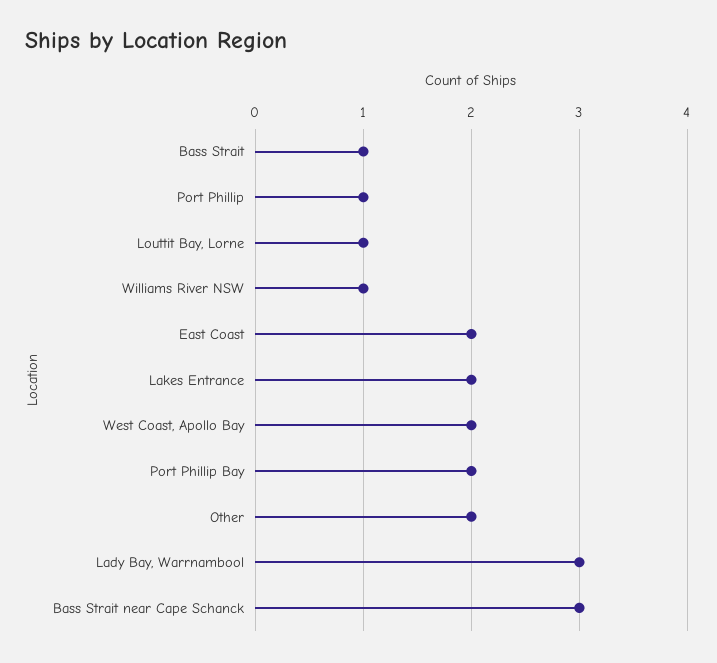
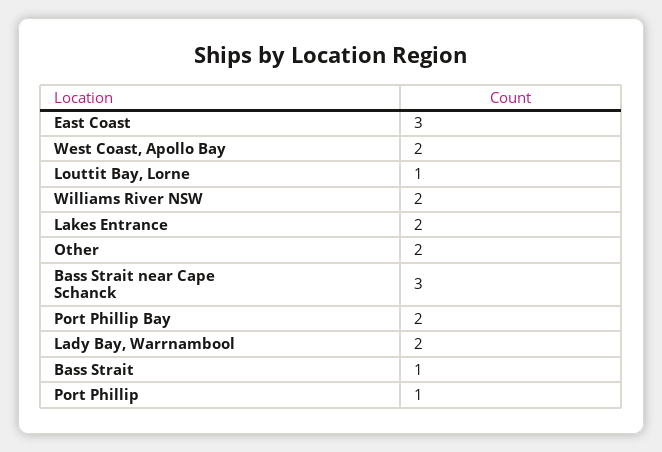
  {
    "Bass Strait": 1,
    "Port Phillip": 1,
    "Louttit Bay, Lorne": 1,
-   "Williams River NSW": 1,
+   "Williams River NSW": 2,
-   "East Coast": 2,
+   "East Coast": 3,
    "Lakes Entrance": 2,
    "West Coast, Apollo Bay": 2,
    "Port Phillip Bay": 2,
    "Other": 2,
-   "Lady Bay, Warrnambool": 3,
+   "Lady Bay, Warrnambool": 2,
    "Bass Strait near Cape Schanck": 3
  }

